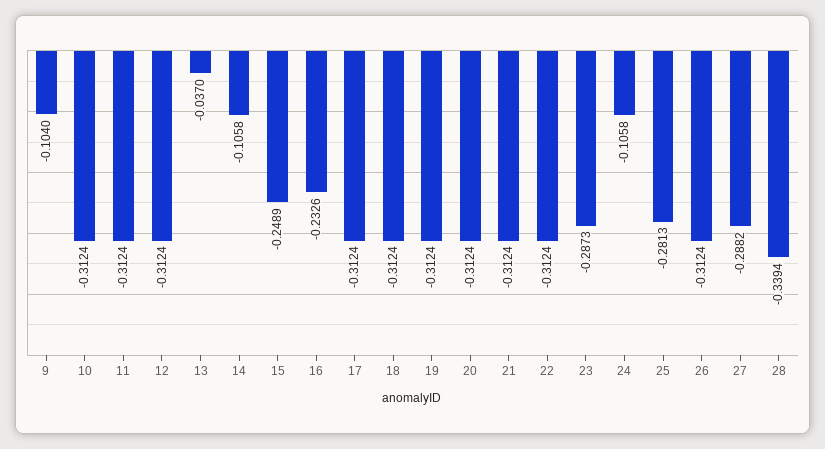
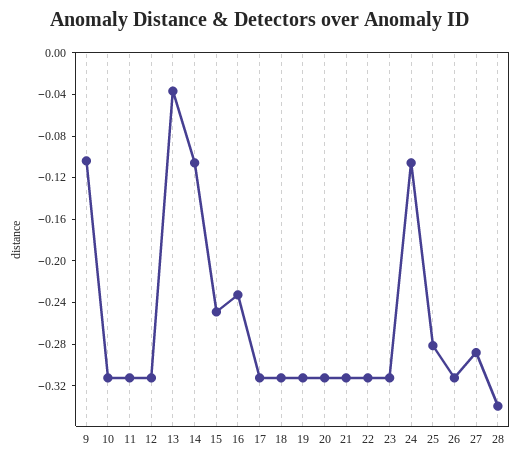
  {
    "9": -0.104,
    "10": -0.3124,
    "11": -0.3124,
    "12": -0.3124,
    "13": -0.037,
    "14": -0.1058,
    "15": -0.2489,
    "16": -0.2326,
    "17": -0.3124,
    "18": -0.3124,
    "19": -0.3124,
    "20": -0.3124,
    "21": -0.3124,
    "22": -0.3124,
-   "23": -0.2873,
+   "23": -0.31,
    "24": -0.1058,
    "25": -0.2813,
    "26": -0.3124,
    "27": -0.2882,
    "28": -0.3394
  }

